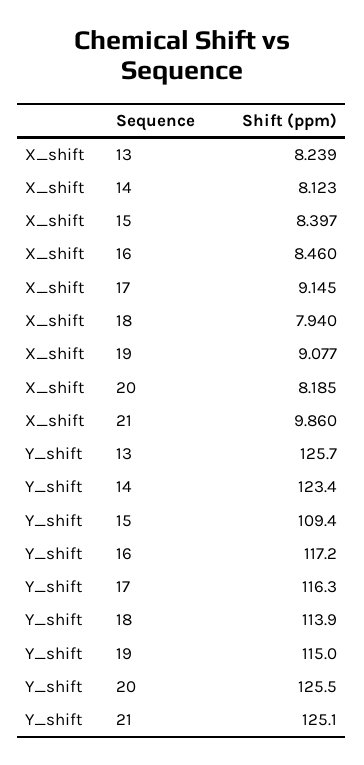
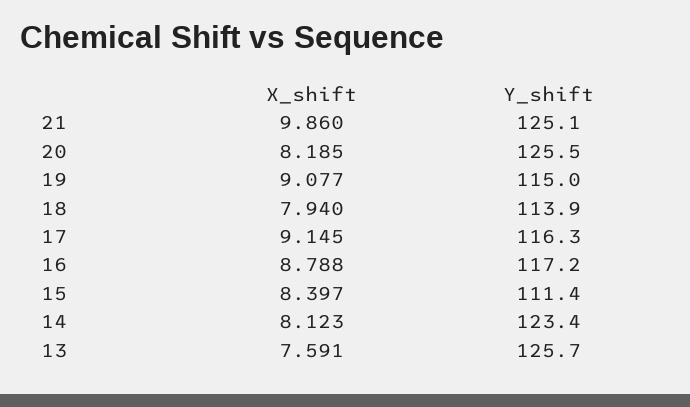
  {
    "X_shift": {
-     "13": 8.239,
+     "13": 7.591,
      "14": 8.123,
      "15": 8.397,
-     "16": 8.46,
+     "16": 8.788,
      "17": 9.145,
      "18": 7.94,
      "19": 9.077,
      "20": 8.185,
      "21": 9.86
    },
    "Y_shift": {
      "13": 125.7,
      "14": 123.4,
-     "15": 109.4,
+     "15": 111.4,
      "16": 117.2,
      "17": 116.3,
      "18": 113.9,
      "19": 115,
      "20": 125.5,
      "21": 125.1
    }
  }

